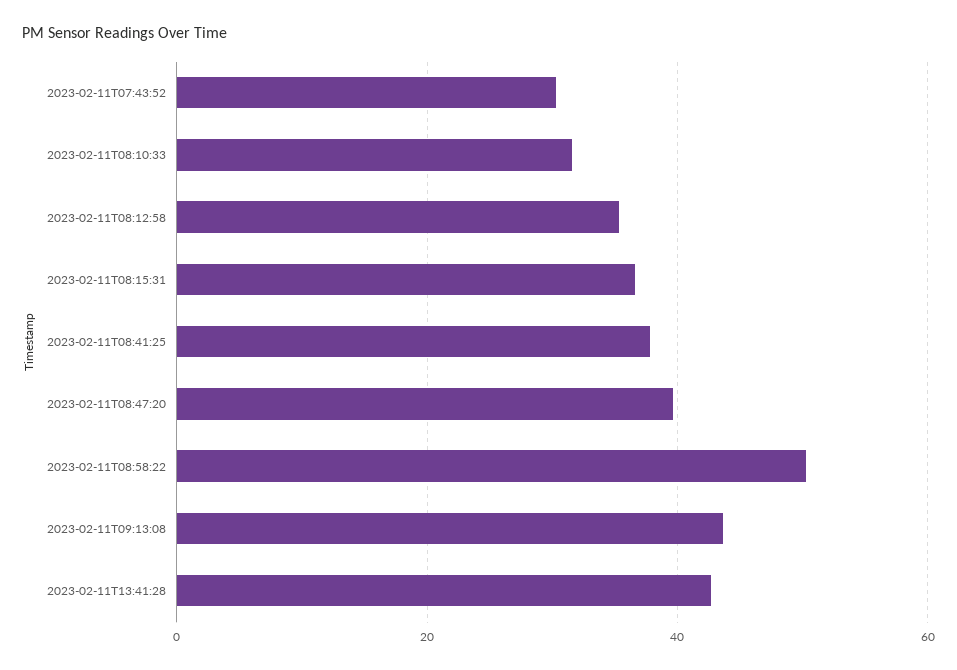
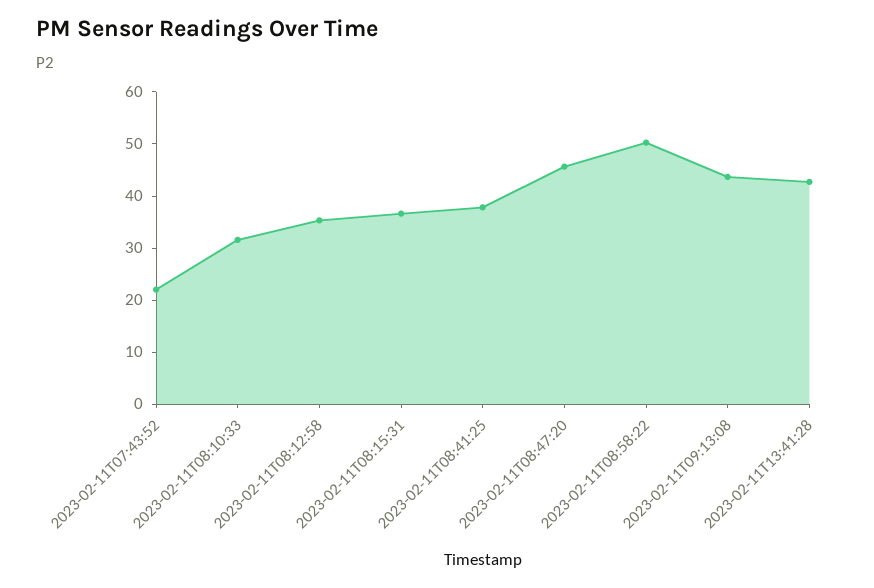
  {
-   "2023-02-11T07:43:52": 30,
+   "2023-02-11T07:43:52": 22,
    "2023-02-11T08:10:33": 32,
    "2023-02-11T08:12:58": 36,
    "2023-02-11T08:15:31": 36,
    "2023-02-11T08:41:25": 38,
-   "2023-02-11T08:47:20": 40,
+   "2023-02-11T08:47:20": 46,
    "2023-02-11T08:58:22": 50,
    "2023-02-11T09:13:08": 44,
    "2023-02-11T13:41:28": 42
  }

